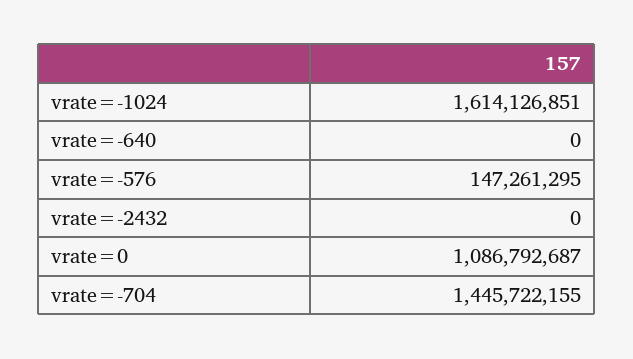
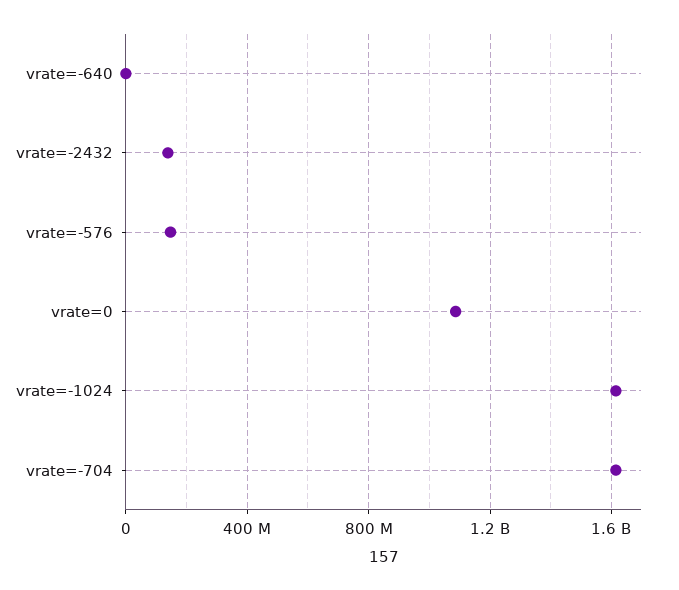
  {
    "vrate=-1024": 1614126851,
    "vrate=-640": 0,
    "vrate=-576": 147261295,
-   "vrate=-2432": 0,
+   "vrate=-2432": 150000000,
    "vrate=0": 1086792687,
-   "vrate=-704": 1445722155
+   "vrate=-704": 1600000000
  }

